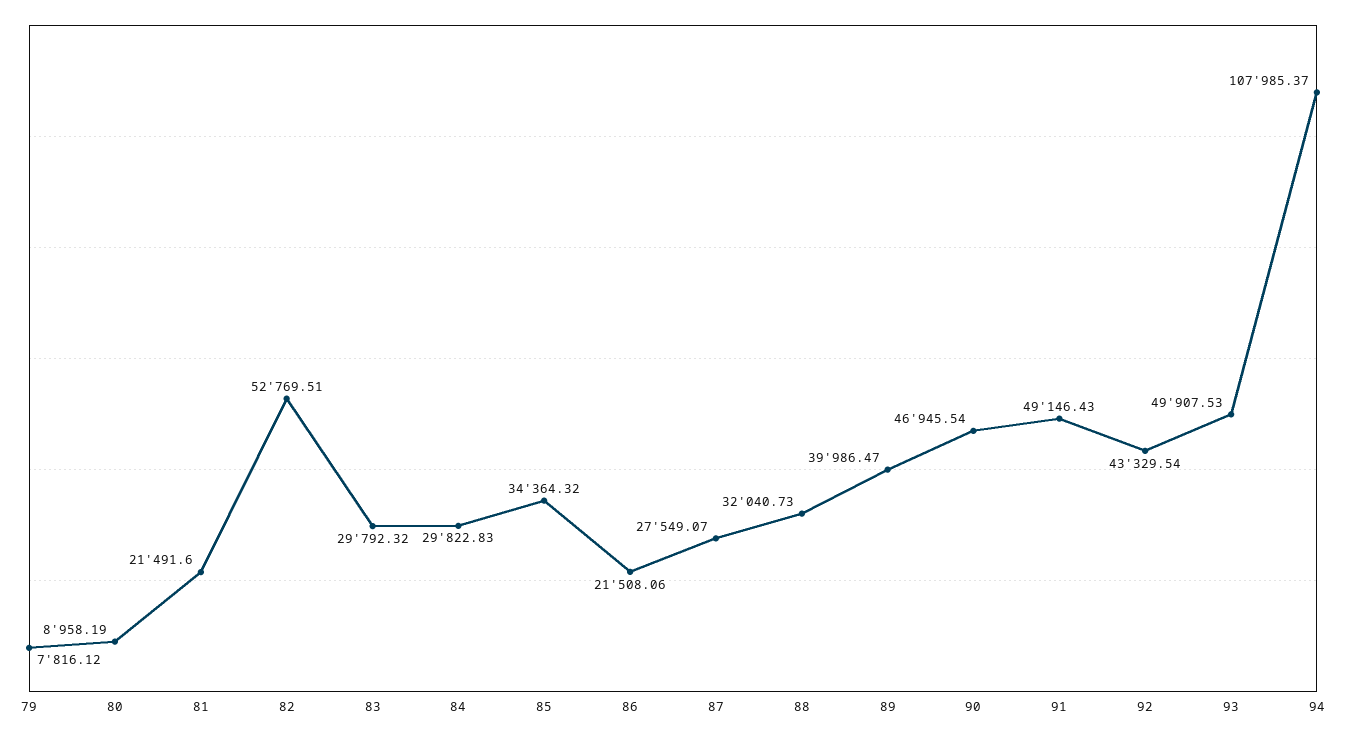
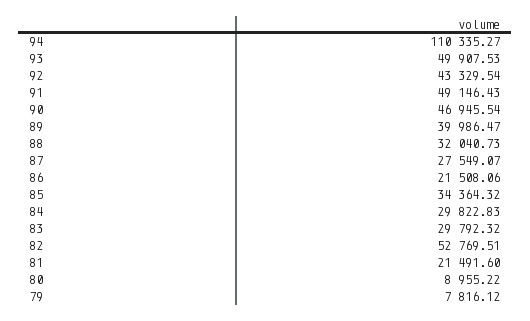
  {
    "79": 7816.12,
-   "80": 8958.19,
+   "80": 8955.22,
    "81": 21491.6,
    "82": 52769.51,
    "83": 29792.32,
    "84": 29822.83,
    "85": 34364.32,
    "86": 21508.06,
    "87": 27549.07,
    "88": 32040.73,
    "89": 39986.47,
    "90": 46945.54,
    "91": 49146.43,
    "92": 43329.54,
    "93": 49907.53,
-   "94": 107985.37
+   "94": 110335.27
  }

